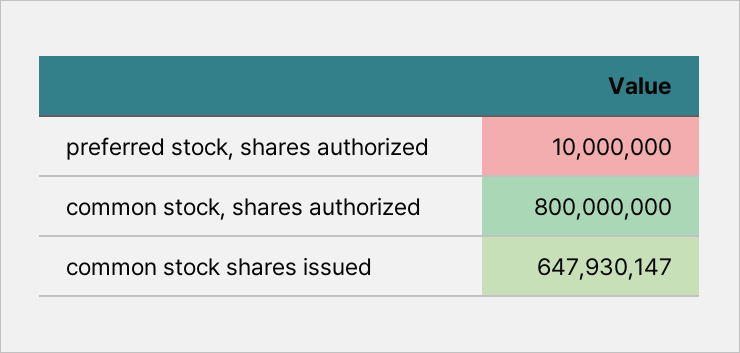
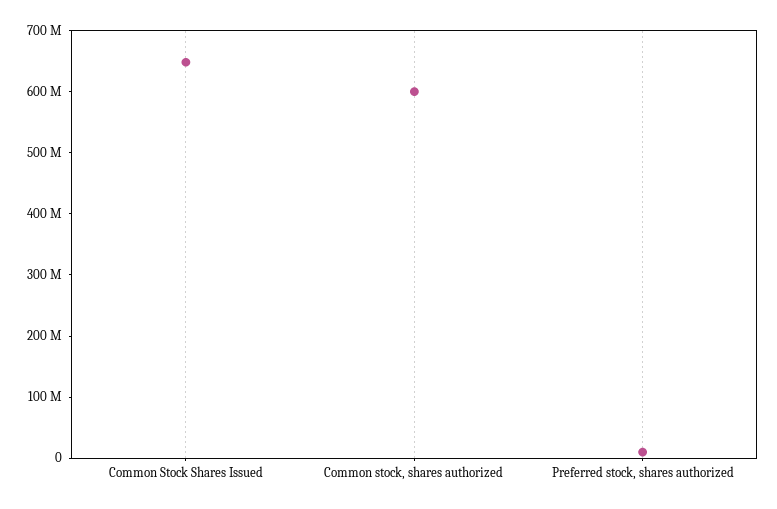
  {
    "preferred stock, shares authorized": 10000000,
-   "common stock, shares authorized": 800000000,
+   "common stock, shares authorized": 600000000,
    "common stock shares issued": 647930147
  }

